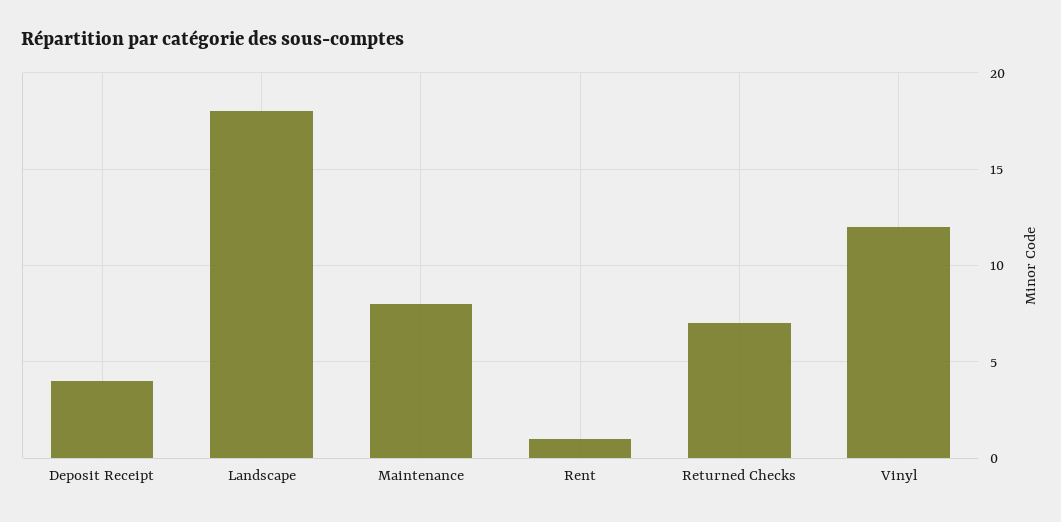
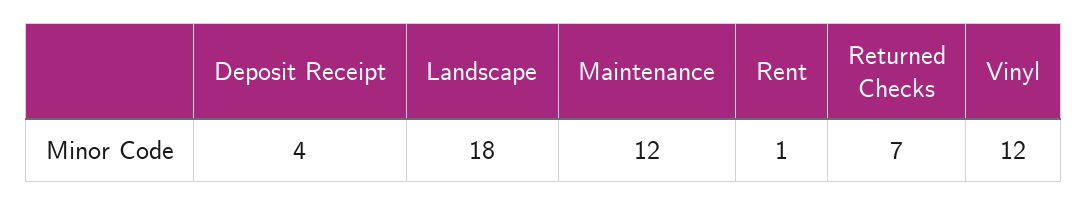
  {
    "Deposit Receipt": 4,
    "Landscape": 18,
-   "Maintenance": 8,
+   "Maintenance": 12,
    "Rent": 1,
    "Returned Checks": 7,
    "Vinyl": 12
  }

